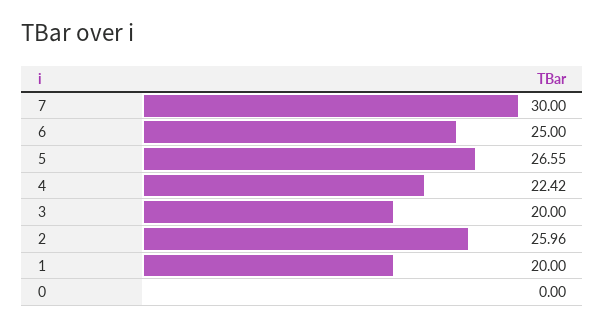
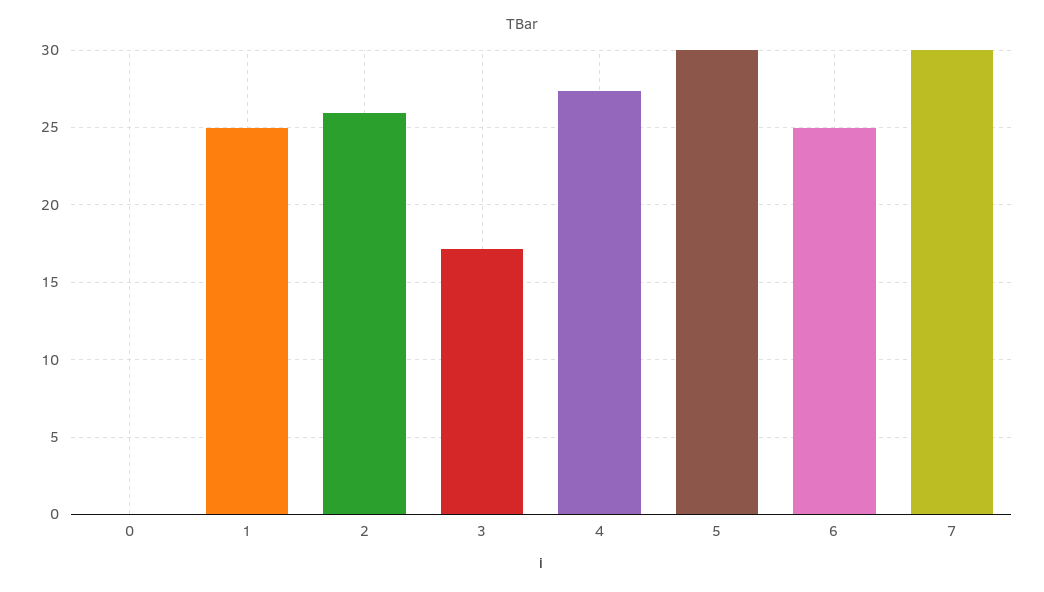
  {
    "7": 30,
    "6": 25,
-   "5": 26.55,
+   "5": 30,
-   "4": 22.42,
+   "4": 27.5,
-   "3": 20,
+   "3": 17,
    "2": 25.96,
-   "1": 20,
+   "1": 25,
    "0": 0
  }

